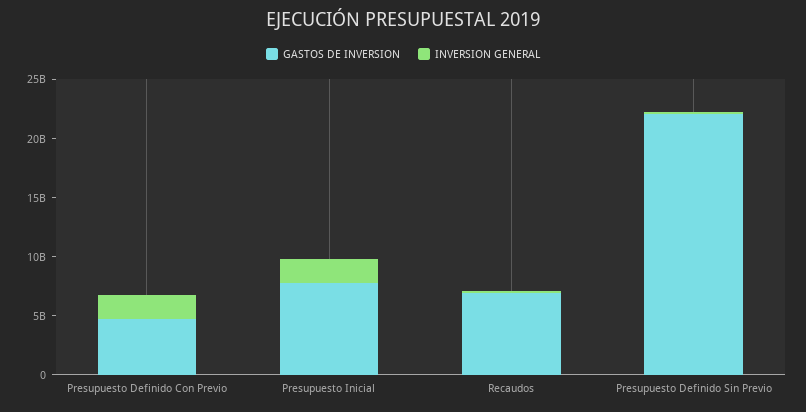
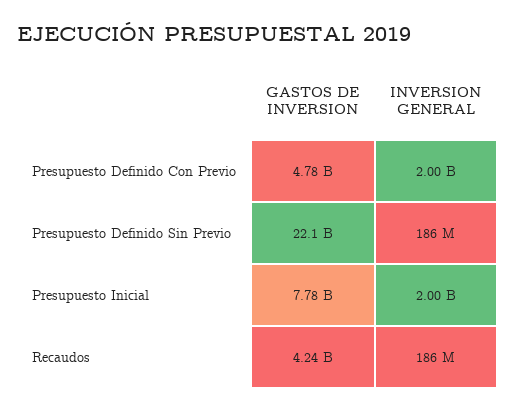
  {
    "GASTOS DE INVERSION": {
      "Presupuesto Definido Con Previo": 4780000000,
      "Presupuesto Inicial": 7780000000,
-     "Recaudos": 7000000000,
+     "Recaudos": 4240000000,
      "Presupuesto Definido Sin Previo": 22100000000
    },
    "INVERSION GENERAL": {
      "Presupuesto Definido Con Previo": 2000000000,
      "Presupuesto Inicial": 2000000000,
      "Recaudos": 186000000,
      "Presupuesto Definido Sin Previo": 186000000
    }
  }

